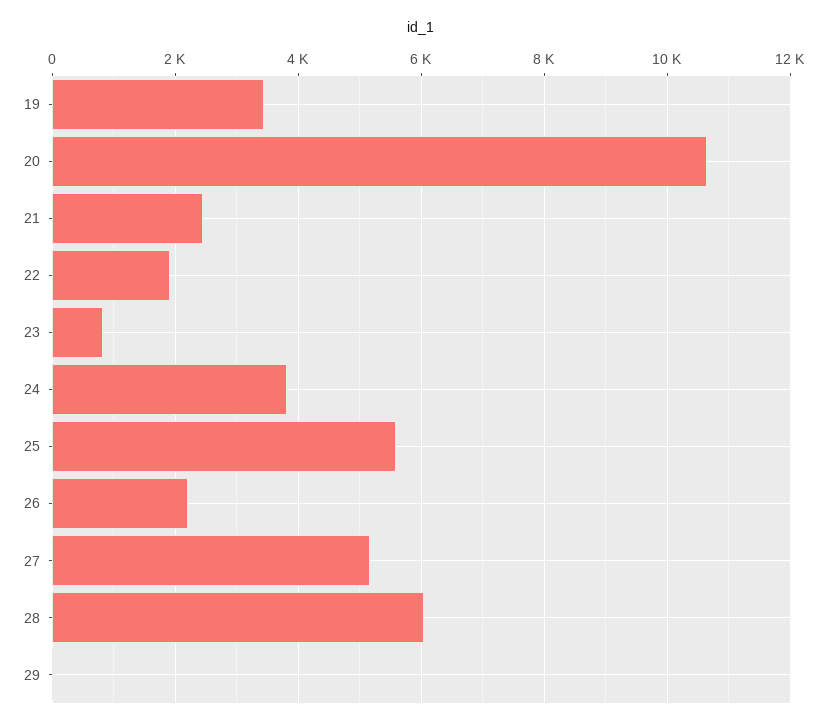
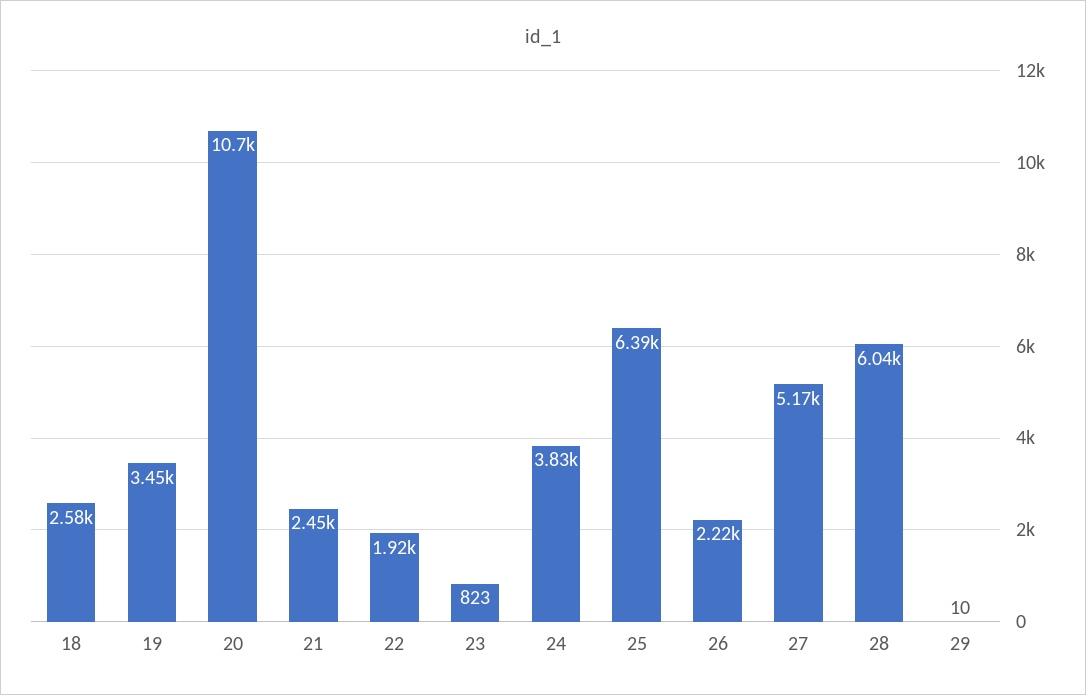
  {
    "19": 3450,
    "20": 10700,
    "21": 2450,
    "22": 1920,
    "23": 823,
    "24": 3830,
-   "25": 5600,
+   "25": 6390,
    "26": 2220,
    "27": 5170,
    "28": 6040,
-   "29": 10
+   "29": 10,
+   "18": 2580
  }

